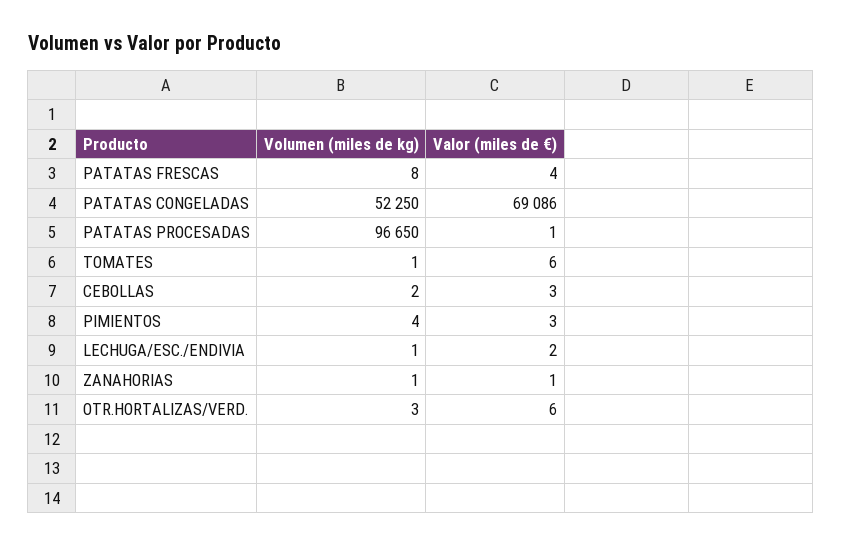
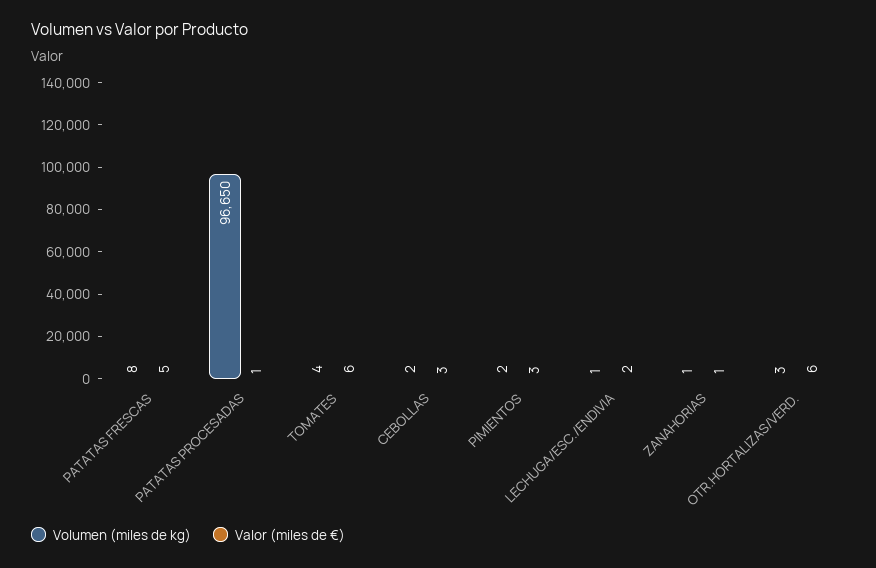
  {
    "Volumen (miles de kg)": {
      "PATATAS FRESCAS": 8,
-     "PATATAS CONGELADAS": 52250,
      "PATATAS PROCESADAS": 96650,
-     "TOMATES": 1,
+     "TOMATES": 4,
      "CEBOLLAS": 2,
-     "PIMIENTOS": 4,
+     "PIMIENTOS": 2,
      "LECHUGA/ESC./ENDIVIA": 1,
      "ZANAHORIAS": 1,
      "OTR.HORTALIZAS/VERD.": 3
    },
    "Valor (miles de €)": {
-     "PATATAS FRESCAS": 4,
+     "PATATAS FRESCAS": 5,
-     "PATATAS CONGELADAS": 69086,
      "PATATAS PROCESADAS": 1,
      "TOMATES": 6,
      "CEBOLLAS": 3,
      "PIMIENTOS": 3,
      "LECHUGA/ESC./ENDIVIA": 2,
      "ZANAHORIAS": 1,
      "OTR.HORTALIZAS/VERD.": 6
    }
  }

